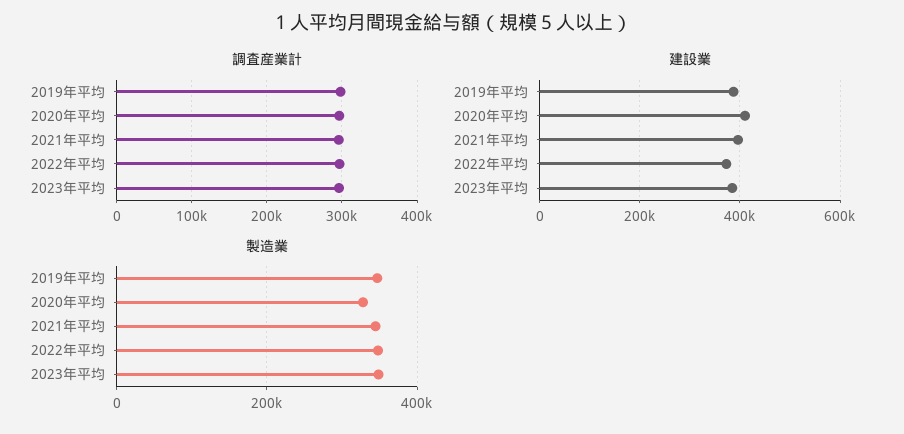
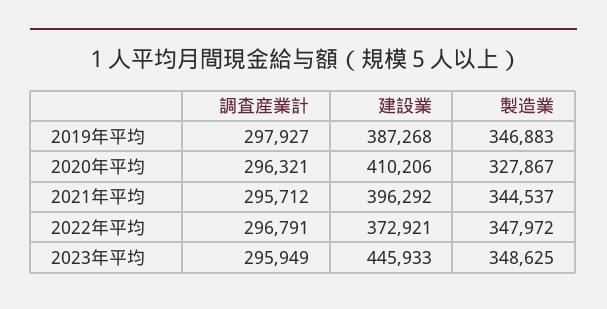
  {
    "調査産業計": {
      "2019年平均": 297927,
      "2020年平均": 296321,
      "2021年平均": 295712,
      "2022年平均": 296791,
      "2023年平均": 295949
    },
    "建設業": {
      "2019年平均": 387268,
      "2020年平均": 410206,
      "2021年平均": 396292,
      "2022年平均": 372921,
-     "2023年平均": 380000
+     "2023年平均": 445933
    },
    "製造業": {
      "2019年平均": 346883,
      "2020年平均": 327867,
      "2021年平均": 344537,
      "2022年平均": 347972,
      "2023年平均": 348625
    }
  }

